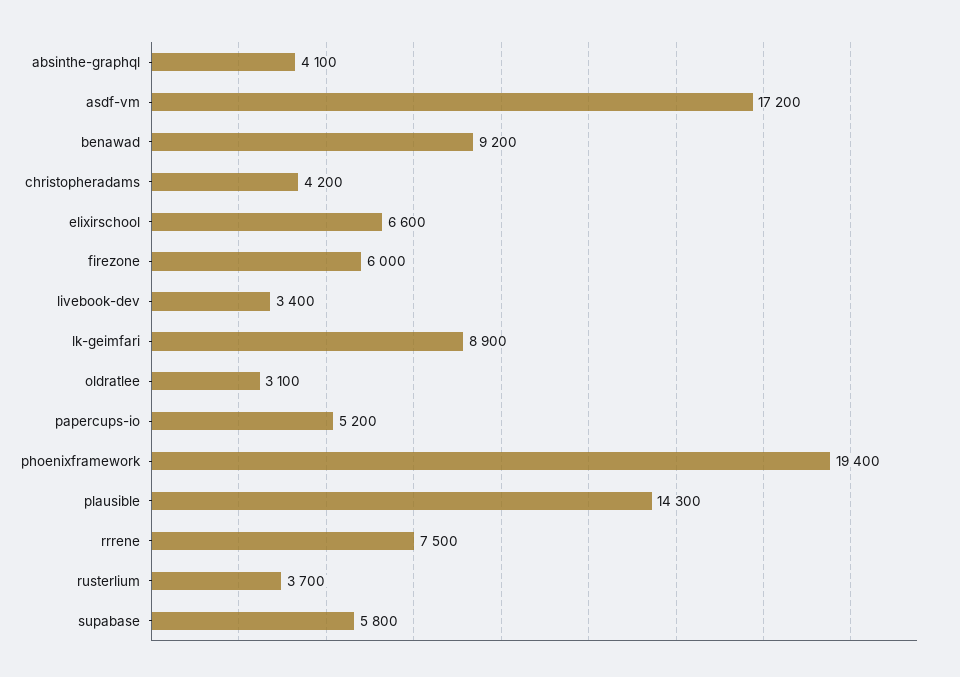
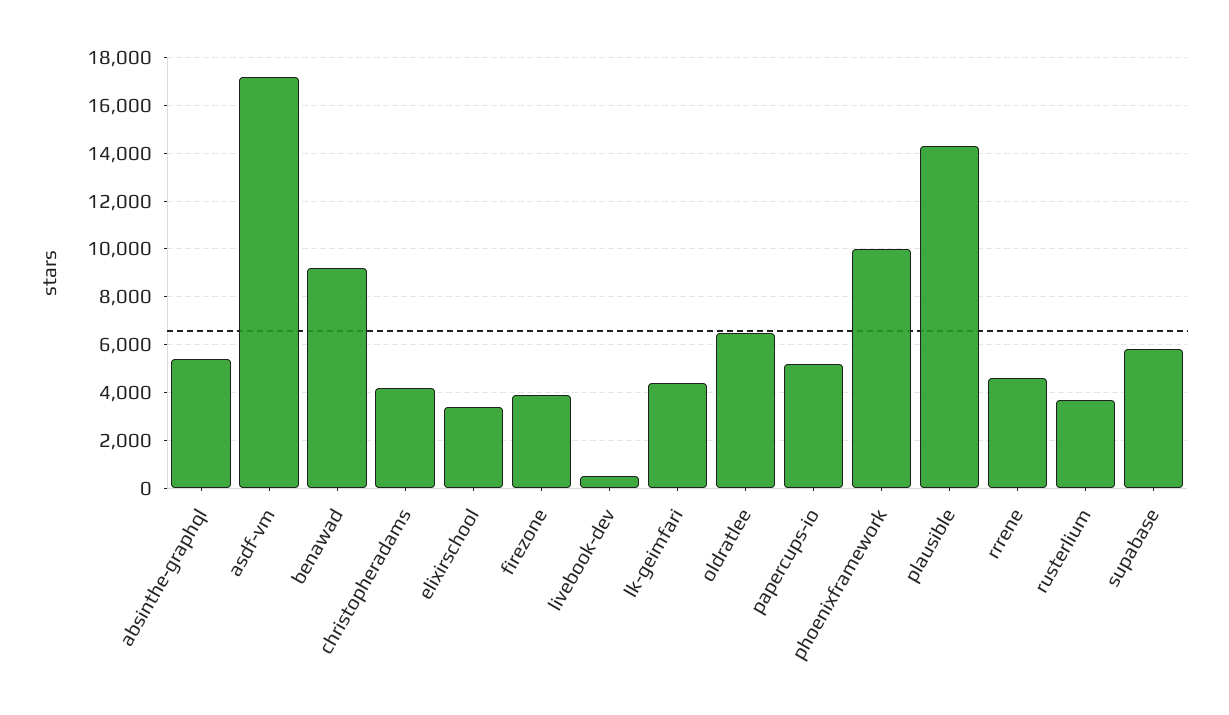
  {
-   "absinthe-graphql": 4100,
+   "absinthe-graphql": 5500,
    "asdf-vm": 17200,
    "benawad": 9200,
    "christopheradams": 4200,
-   "elixirschool": 6600,
+   "elixirschool": 3500,
-   "firezone": 6000,
+   "firezone": 4000,
-   "livebook-dev": 3400,
+   "livebook-dev": 500,
-   "lk-geimfari": 8900,
+   "lk-geimfari": 4500,
-   "oldratlee": 3100,
+   "oldratlee": 6500,
    "papercups-io": 5200,
-   "phoenixframework": 19400,
+   "phoenixframework": 10000,
    "plausible": 14300,
-   "rrrene": 7500,
+   "rrrene": 4500,
    "rusterlium": 3700,
    "supabase": 5800
  }

